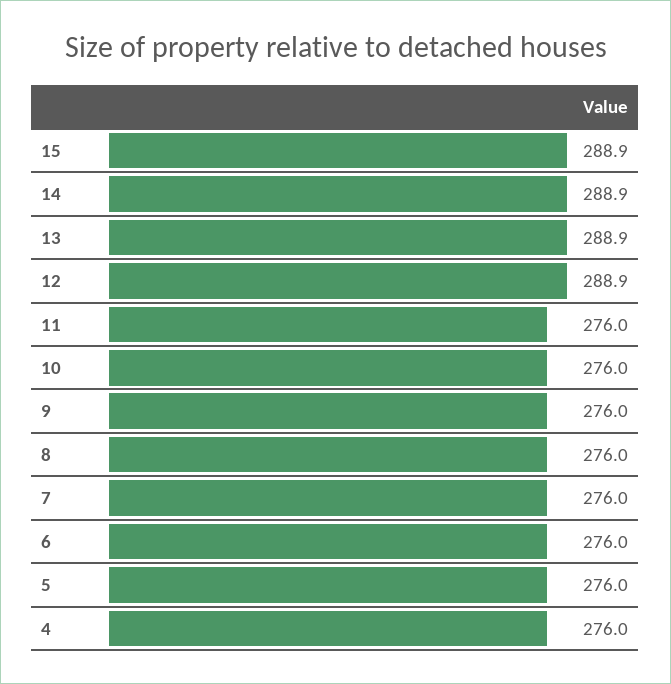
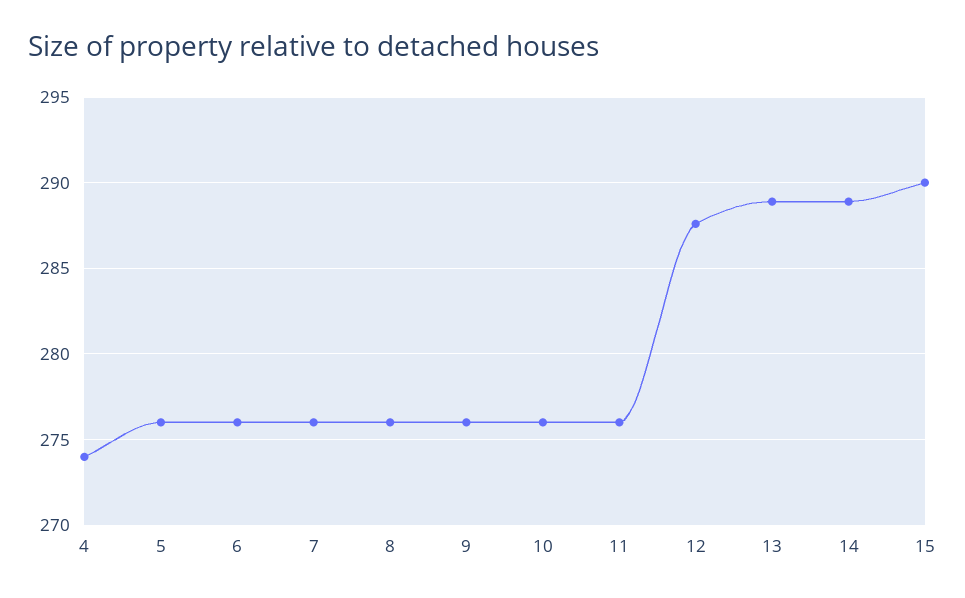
  {
-   "15": 288.9,
+   "15": 290,
    "14": 288.9,
    "13": 288.9,
-   "12": 288.9,
+   "12": 287.5,
    "11": 276,
    "10": 276,
    "9": 276,
    "8": 276,
    "7": 276,
    "6": 276,
    "5": 276,
-   "4": 276
+   "4": 274
  }

